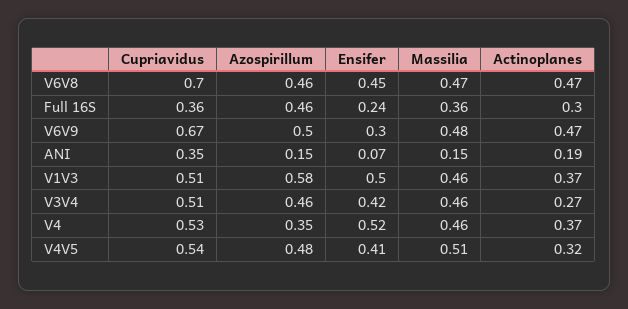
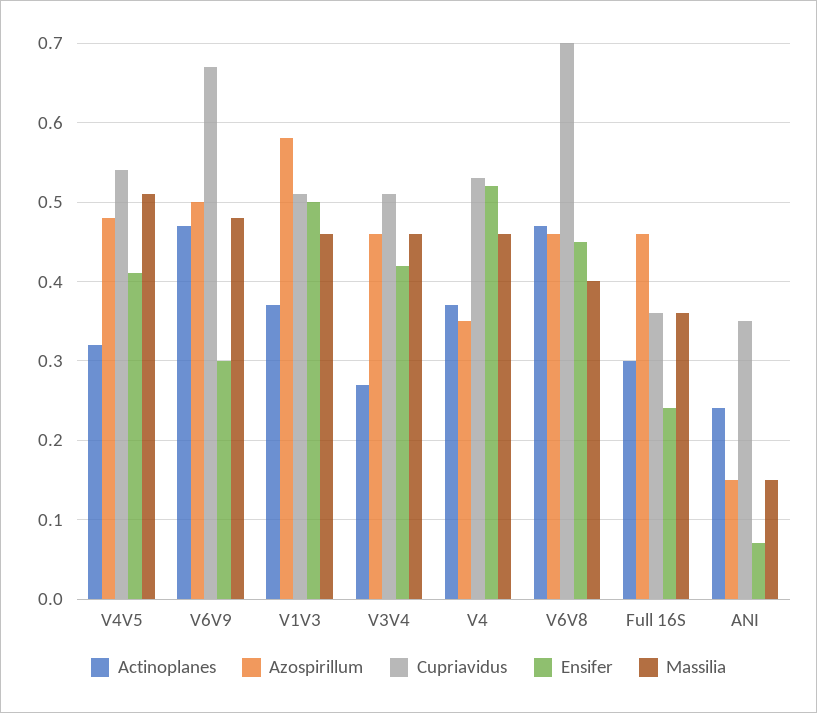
  {
    "Cupriavidus": {
      "V6V8": 0.7,
      "Full 16S": 0.36,
      "V6V9": 0.67,
      "ANI": 0.35,
      "V1V3": 0.51,
      "V3V4": 0.51,
      "V4": 0.53,
      "V4V5": 0.54
    },
    "Azospirillum": {
      "V6V8": 0.46,
      "Full 16S": 0.46,
      "V6V9": 0.5,
      "ANI": 0.15,
      "V1V3": 0.58,
      "V3V4": 0.46,
      "V4": 0.35,
      "V4V5": 0.48
    },
    "Ensifer": {
      "V6V8": 0.45,
      "Full 16S": 0.24,
      "V6V9": 0.3,
      "ANI": 0.07,
      "V1V3": 0.5,
      "V3V4": 0.42,
      "V4": 0.52,
      "V4V5": 0.41
    },
    "Massilia": {
-     "V6V8": 0.47,
+     "V6V8": 0.4,
      "Full 16S": 0.36,
      "V6V9": 0.48,
      "ANI": 0.15,
      "V1V3": 0.46,
      "V3V4": 0.46,
      "V4": 0.46,
      "V4V5": 0.51
    },
    "Actinoplanes": {
      "V6V8": 0.47,
      "Full 16S": 0.3,
      "V6V9": 0.47,
-     "ANI": 0.19,
+     "ANI": 0.24,
      "V1V3": 0.37,
      "V3V4": 0.27,
      "V4": 0.37,
      "V4V5": 0.32
    }
  }

